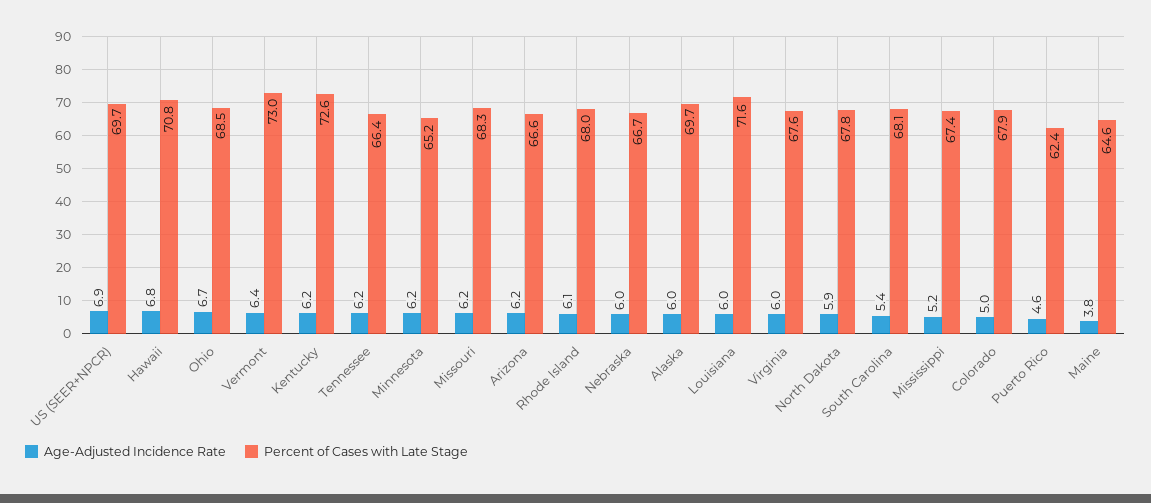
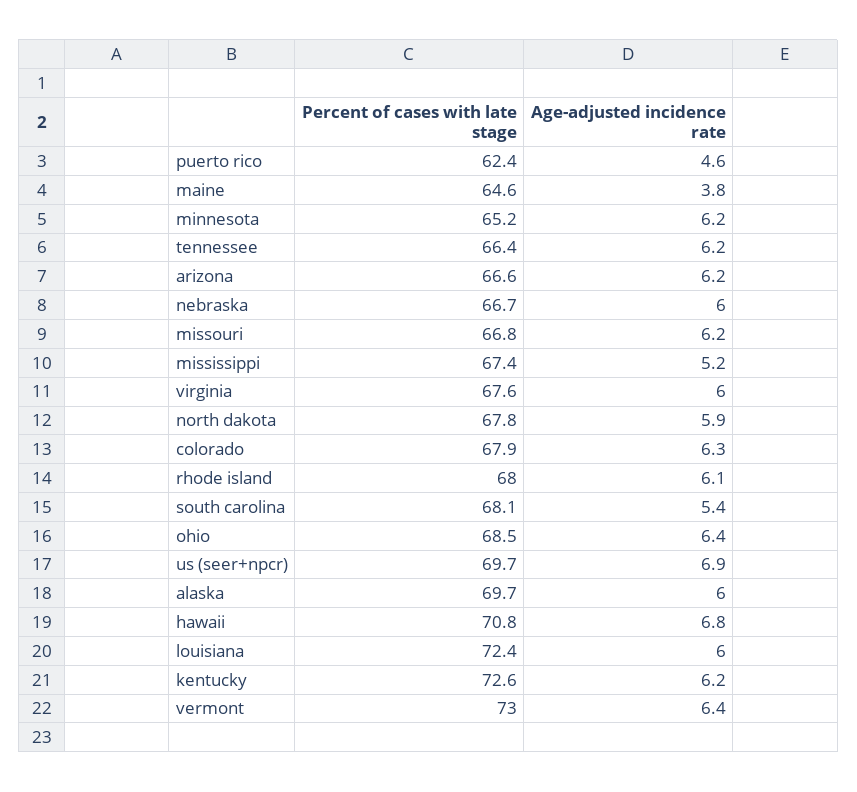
  {
    "Age-Adjusted Incidence Rate": {
      "US (SEER+NPCR)": 6.9,
      "Hawaii": 6.8,
-     "Ohio": 6.7,
+     "Ohio": 6.4,
      "Vermont": 6.4,
      "Kentucky": 6.2,
      "Tennessee": 6.2,
      "Minnesota": 6.2,
      "Missouri": 6.2,
      "Arizona": 6.2,
      "Rhode Island": 6.1,
      "Nebraska": 6,
      "Alaska": 6,
      "Louisiana": 6,
      "Virginia": 6,
      "North Dakota": 5.9,
      "South Carolina": 5.4,
      "Mississippi": 5.2,
-     "Colorado": 5,
+     "Colorado": 6.3,
      "Puerto Rico": 4.6,
      "Maine": 3.8
    },
    "Percent of Cases with Late Stage": {
      "US (SEER+NPCR)": 69.7,
      "Hawaii": 70.8,
      "Ohio": 68.5,
      "Vermont": 73,
      "Kentucky": 72.6,
      "Tennessee": 66.4,
      "Minnesota": 65.2,
-     "Missouri": 68.3,
+     "Missouri": 66.8,
      "Arizona": 66.6,
      "Rhode Island": 68,
      "Nebraska": 66.7,
      "Alaska": 69.7,
-     "Louisiana": 71.6,
+     "Louisiana": 72.4,
      "Virginia": 67.6,
      "North Dakota": 67.8,
      "South Carolina": 68.1,
      "Mississippi": 67.4,
      "Colorado": 67.9,
      "Puerto Rico": 62.4,
      "Maine": 64.6
    }
  }

